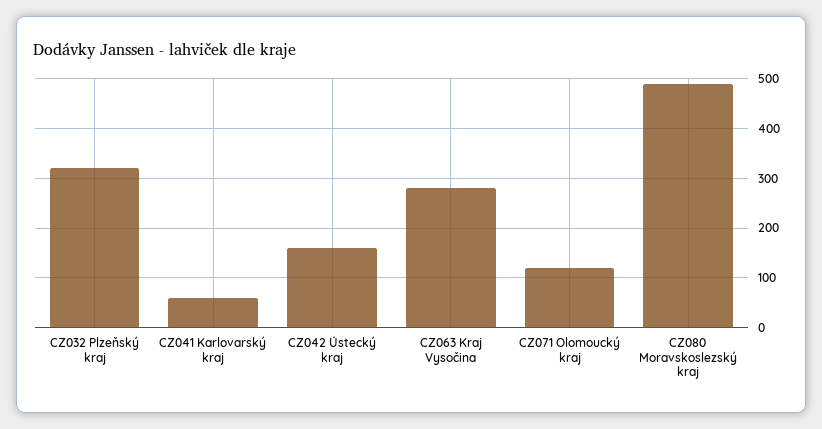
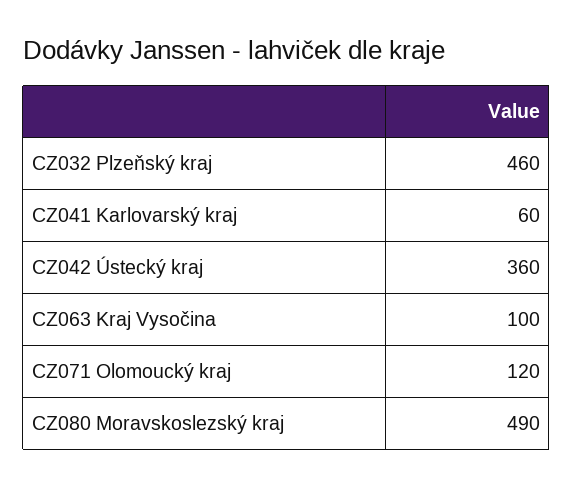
  {
-   "CZ032 Plzeňský kraj": 320,
+   "CZ032 Plzeňský kraj": 460,
    "CZ041 Karlovarský kraj": 60,
-   "CZ042 Ústecký kraj": 160,
+   "CZ042 Ústecký kraj": 360,
-   "CZ063 Kraj Vysočina": 280,
+   "CZ063 Kraj Vysočina": 100,
    "CZ071 Olomoucký kraj": 120,
    "CZ080 Moravskoslezský kraj": 490
  }

